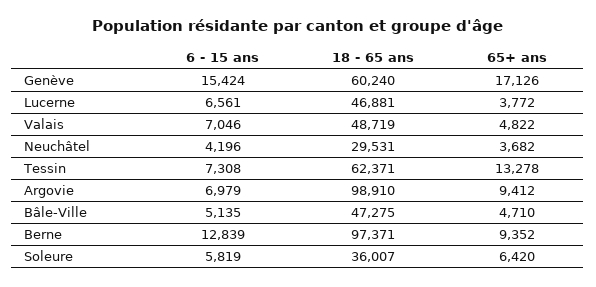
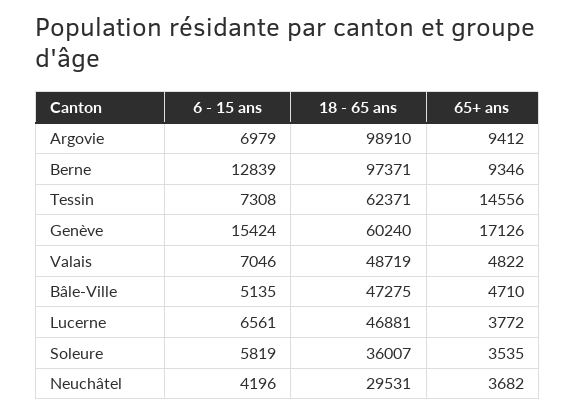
  {
    "6 - 15 ans": {
      "Genève": 15424,
      "Lucerne": 6561,
      "Valais": 7046,
      "Neuchâtel": 4196,
      "Tessin": 7308,
      "Argovie": 6979,
      "Bâle-Ville": 5135,
      "Berne": 12839,
      "Soleure": 5819
    },
    "18 - 65 ans": {
      "Genève": 60240,
      "Lucerne": 46881,
      "Valais": 48719,
      "Neuchâtel": 29531,
      "Tessin": 62371,
      "Argovie": 98910,
      "Bâle-Ville": 47275,
      "Berne": 97371,
      "Soleure": 36007
    },
    "65+ ans": {
      "Genève": 17126,
      "Lucerne": 3772,
      "Valais": 4822,
      "Neuchâtel": 3682,
-     "Tessin": 13278,
+     "Tessin": 14556,
      "Argovie": 9412,
      "Bâle-Ville": 4710,
-     "Berne": 9352,
+     "Berne": 9346,
-     "Soleure": 6420
+     "Soleure": 3535
    }
  }

